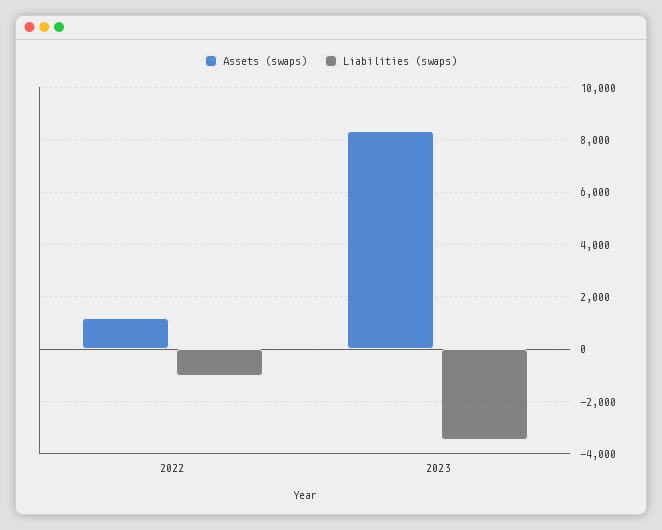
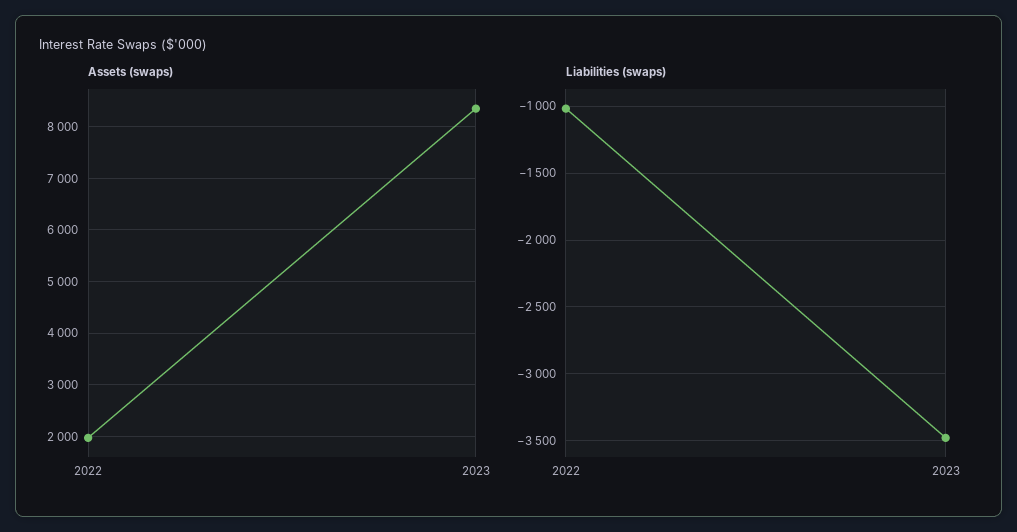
  {
    "Assets (swaps)": {
-     "2022": 1250,
+     "2022": 2000,
      "2023": 8400
    },
    "Liabilities (swaps)": {
      "2022": -1000,
      "2023": -3500
    }
  }

